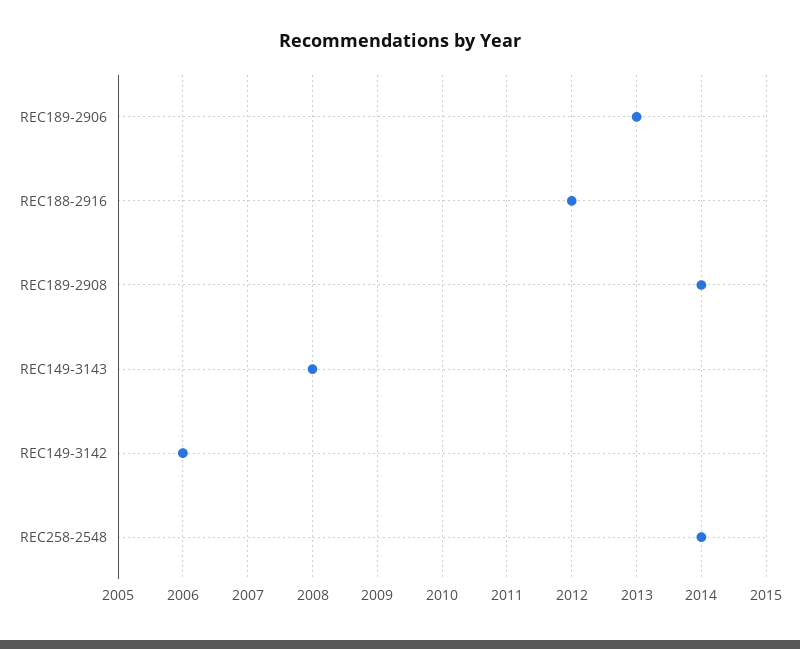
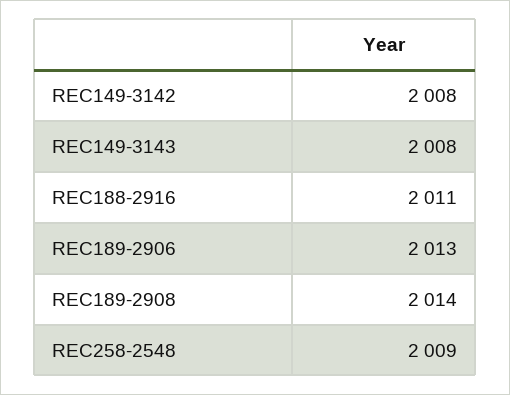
  {
    "REC189-2906": 2013,
-   "REC188-2916": 2012,
+   "REC188-2916": 2011,
    "REC189-2908": 2014,
    "REC149-3143": 2008,
-   "REC149-3142": 2006,
+   "REC149-3142": 2008,
-   "REC258-2548": 2014
+   "REC258-2548": 2009
  }

